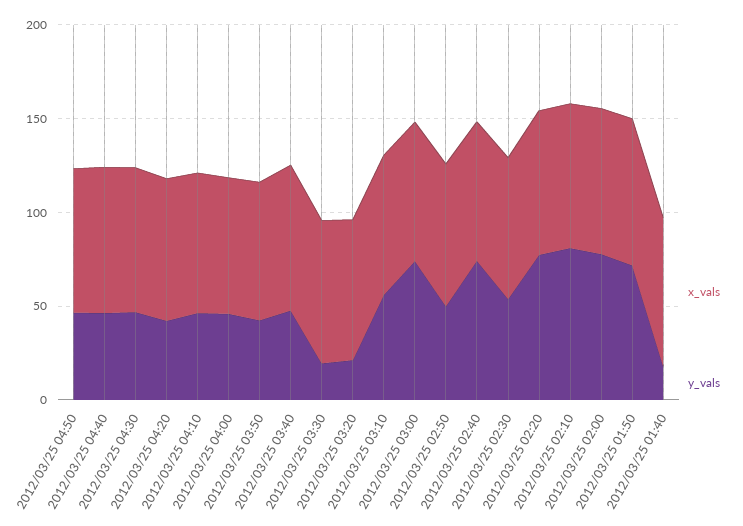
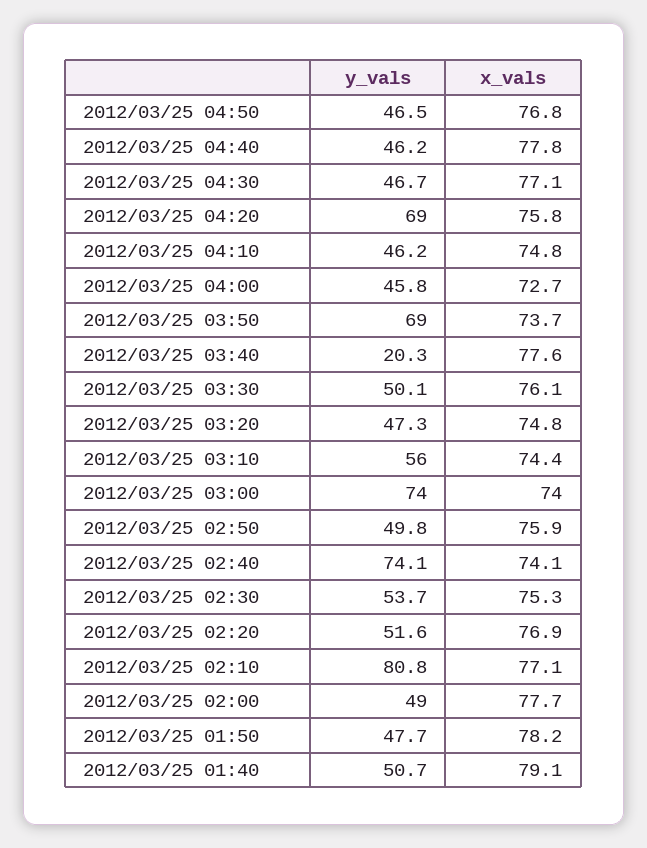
  {
    "x_vals": {
      "2012/03/25 04:50": 76.8,
      "2012/03/25 04:40": 77.8,
      "2012/03/25 04:30": 77.1,
      "2012/03/25 04:20": 75.8,
      "2012/03/25 04:10": 74.8,
      "2012/03/25 04:00": 72.7,
      "2012/03/25 03:50": 73.7,
      "2012/03/25 03:40": 77.6,
      "2012/03/25 03:30": 76.1,
      "2012/03/25 03:20": 74.8,
      "2012/03/25 03:10": 74.4,
      "2012/03/25 03:00": 74,
      "2012/03/25 02:50": 75.9,
      "2012/03/25 02:40": 74.1,
      "2012/03/25 02:30": 75.3,
      "2012/03/25 02:20": 76.9,
      "2012/03/25 02:10": 77.1,
      "2012/03/25 02:00": 77.7,
      "2012/03/25 01:50": 78.2,
      "2012/03/25 01:40": 79.1
    },
    "y_vals": {
      "2012/03/25 04:50": 46.5,
      "2012/03/25 04:40": 46.2,
      "2012/03/25 04:30": 46.7,
-     "2012/03/25 04:20": 40,
+     "2012/03/25 04:20": 69,
      "2012/03/25 04:10": 46.2,
      "2012/03/25 04:00": 45.8,
-     "2012/03/25 03:50": 40,
+     "2012/03/25 03:50": 69,
-     "2012/03/25 03:40": 50,
+     "2012/03/25 03:40": 20.3,
-     "2012/03/25 03:30": 20,
+     "2012/03/25 03:30": 50.1,
-     "2012/03/25 03:20": 20,
+     "2012/03/25 03:20": 47.3,
      "2012/03/25 03:10": 56,
      "2012/03/25 03:00": 74,
      "2012/03/25 02:50": 49.8,
      "2012/03/25 02:40": 74.1,
      "2012/03/25 02:30": 53.7,
-     "2012/03/25 02:20": 80,
+     "2012/03/25 02:20": 51.6,
      "2012/03/25 02:10": 80.8,
-     "2012/03/25 02:00": 80,
+     "2012/03/25 02:00": 49,
-     "2012/03/25 01:50": 70,
+     "2012/03/25 01:50": 47.7,
-     "2012/03/25 01:40": 20
+     "2012/03/25 01:40": 50.7
    }
  }

